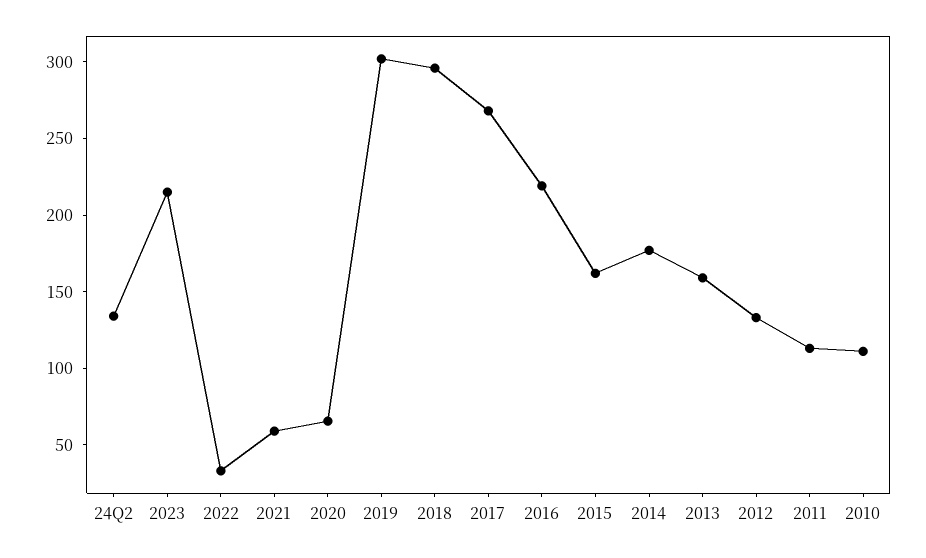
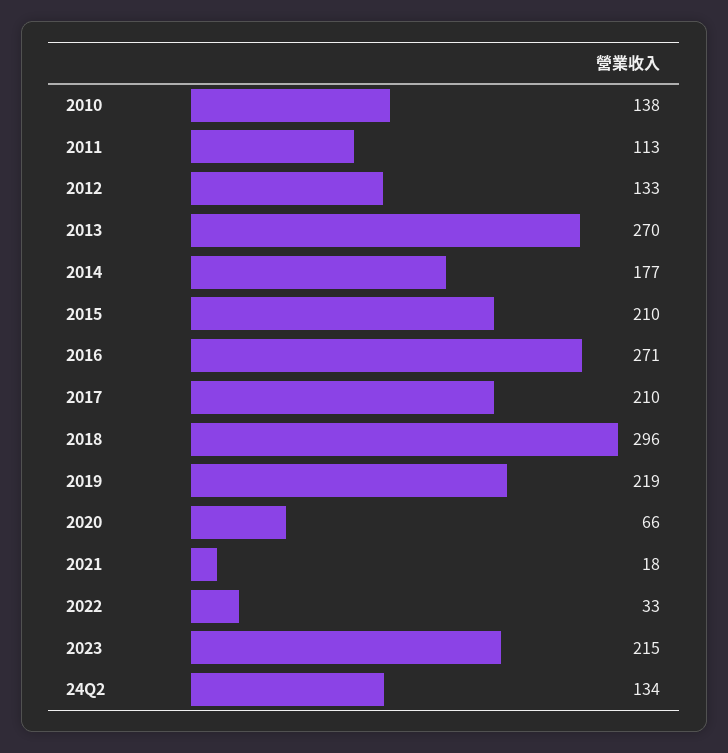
  {
    "24Q2": 134,
    "2023": 215,
    "2022": 33,
-   "2021": 60,
+   "2021": 18,
    "2020": 66,
-   "2019": 300,
+   "2019": 219,
    "2018": 296,
-   "2017": 270,
+   "2017": 210,
-   "2016": 220,
+   "2016": 271,
-   "2015": 160,
+   "2015": 210,
    "2014": 177,
-   "2013": 160,
+   "2013": 270,
    "2012": 133,
    "2011": 113,
-   "2010": 110
+   "2010": 138
  }

